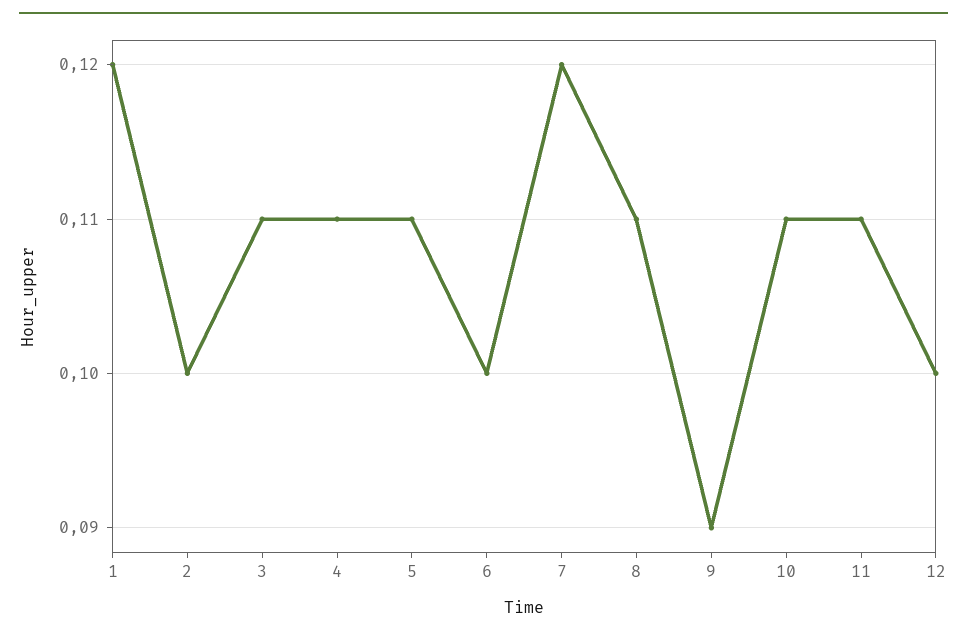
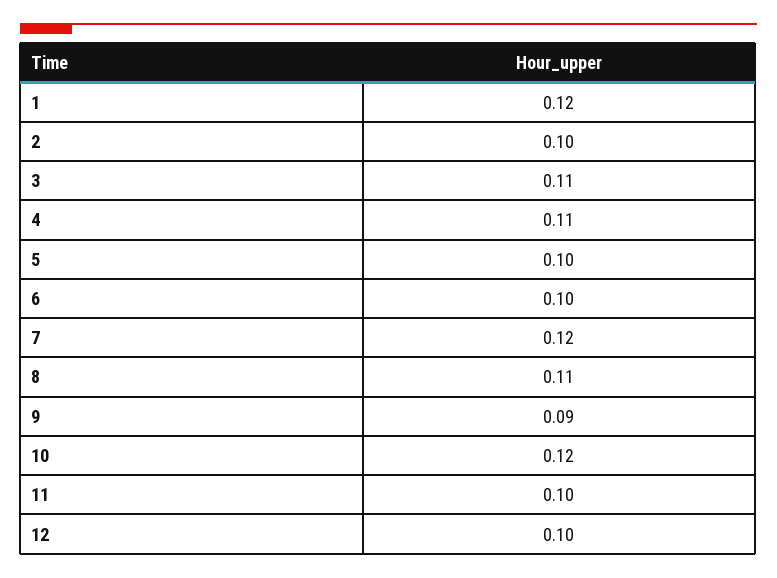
  {
    "1": 0.12,
    "2": 0.1,
    "3": 0.11,
    "4": 0.11,
-   "5": 0.11,
+   "5": 0.1,
    "6": 0.1,
    "7": 0.12,
    "8": 0.11,
    "9": 0.09,
-   "10": 0.11,
+   "10": 0.12,
-   "11": 0.11,
+   "11": 0.1,
    "12": 0.1
  }

